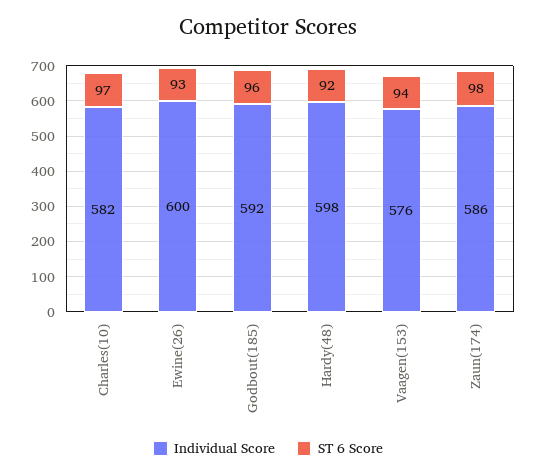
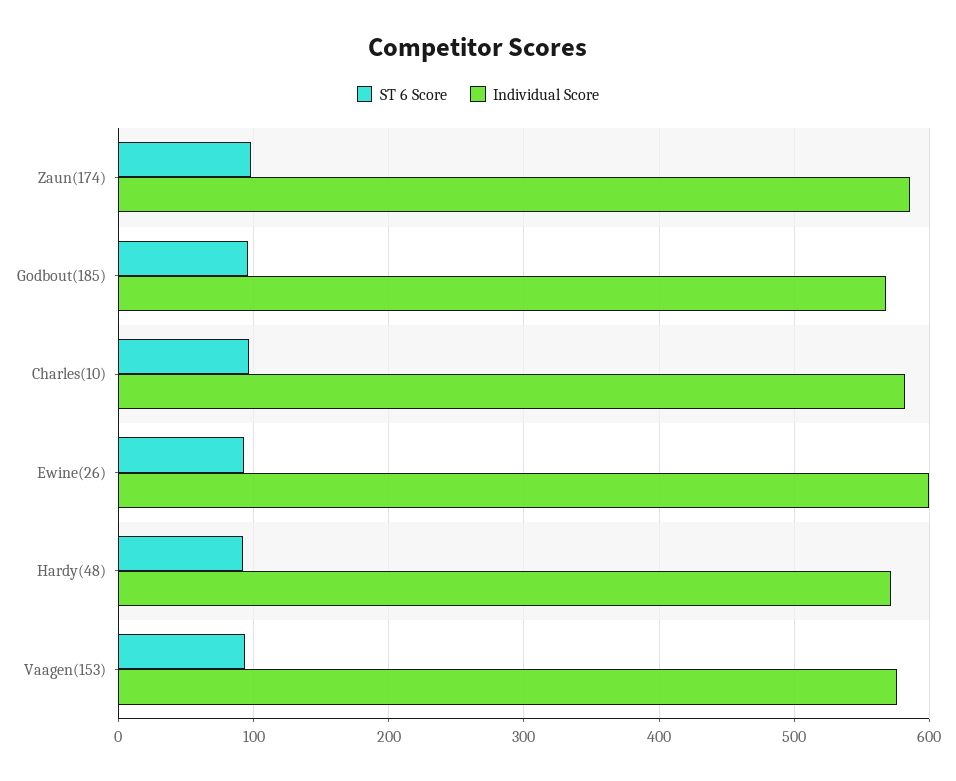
  {
    "Individual Score": {
      "Charles(10)": 582,
      "Ewine(26)": 600,
-     "Godbout(185)": 592,
+     "Godbout(185)": 570,
-     "Hardy(48)": 598,
+     "Hardy(48)": 570,
      "Vaagen(153)": 576,
      "Zaun(174)": 586
    },
    "ST 6 Score": {
      "Charles(10)": 97,
      "Ewine(26)": 93,
      "Godbout(185)": 96,
      "Hardy(48)": 92,
      "Vaagen(153)": 94,
      "Zaun(174)": 98
    }
  }

